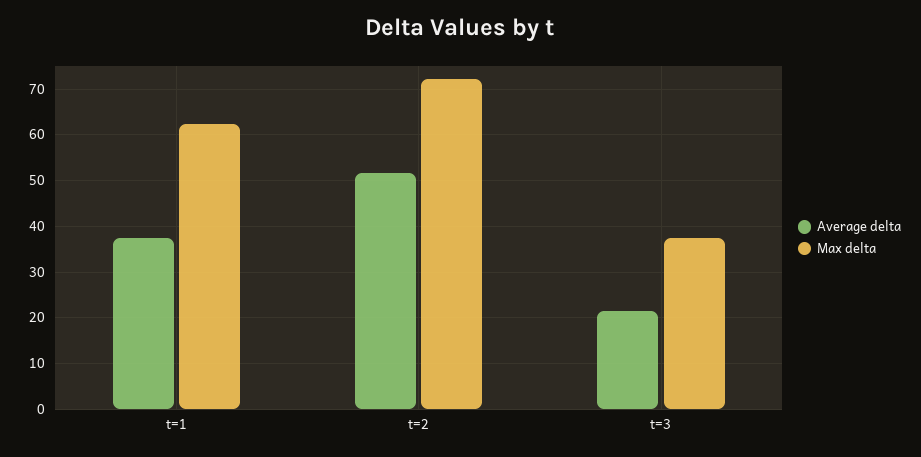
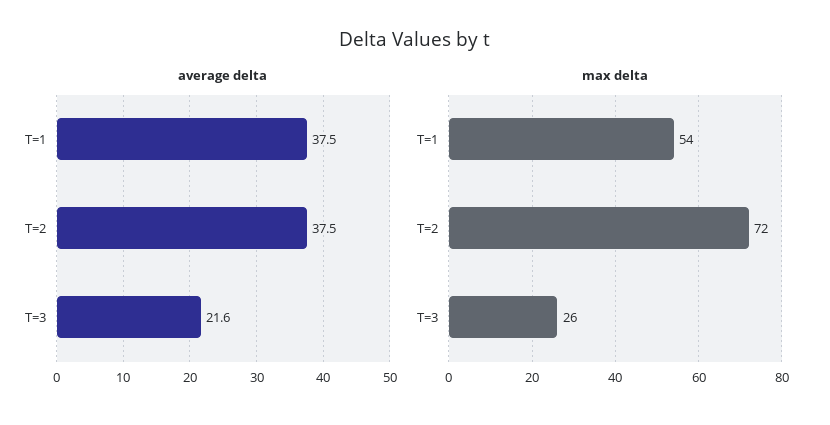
  {
    "Average delta": {
      "t=1": 37.5,
-     "t=2": 52,
+     "t=2": 37.5,
      "t=3": 21.6
    },
    "Max delta": {
-     "t=1": 62,
+     "t=1": 54,
      "t=2": 72,
-     "t=3": 38
+     "t=3": 26
    }
  }

